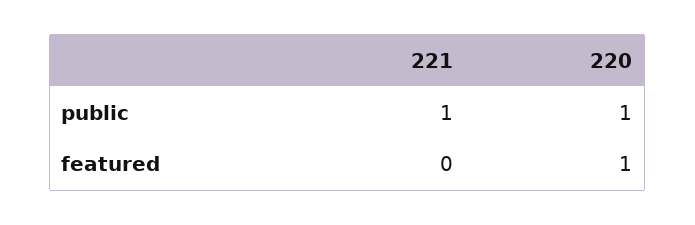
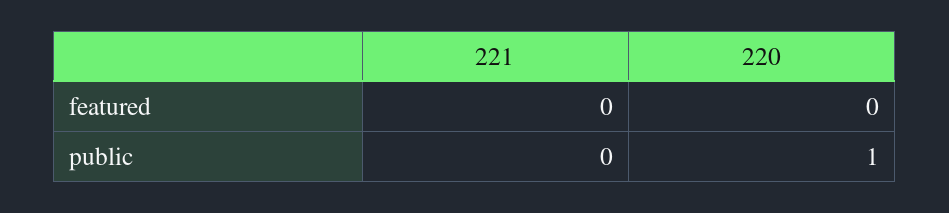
  {
    "221": {
-     "public": 1,
+     "public": 0,
      "featured": 0
    },
    "220": {
      "public": 1,
-     "featured": 1
+     "featured": 0
    }
  }

